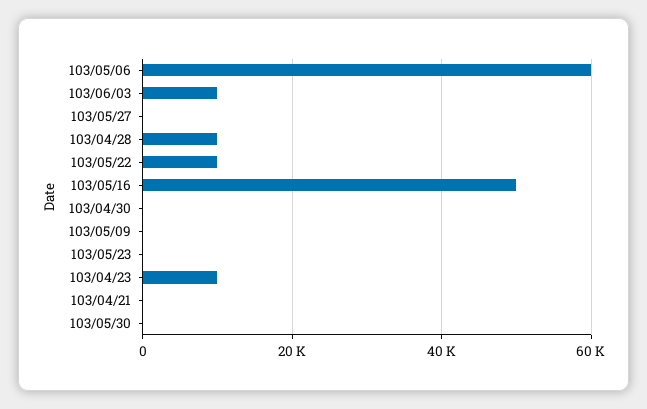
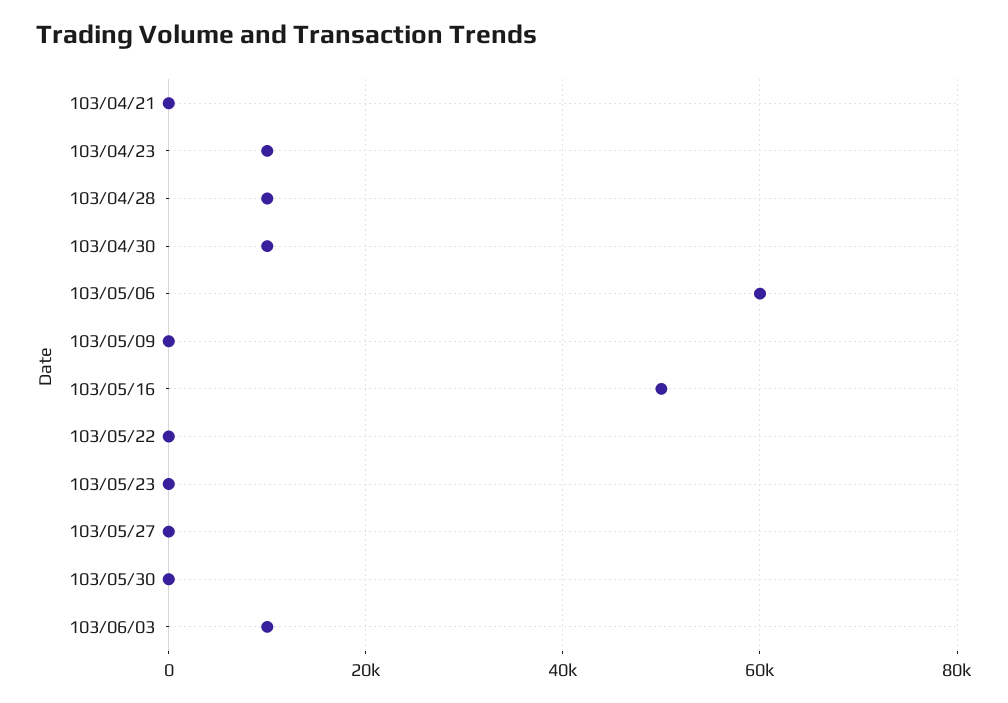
  {
    "103/05/06": 60000,
    "103/06/03": 10000,
    "103/05/27": 0,
    "103/04/28": 10000,
-   "103/05/22": 10000,
+   "103/05/22": 0,
    "103/05/16": 50000,
-   "103/04/30": 0,
+   "103/04/30": 10000,
    "103/05/09": 0,
    "103/05/23": 0,
    "103/04/23": 10000,
    "103/04/21": 0,
    "103/05/30": 0
  }

